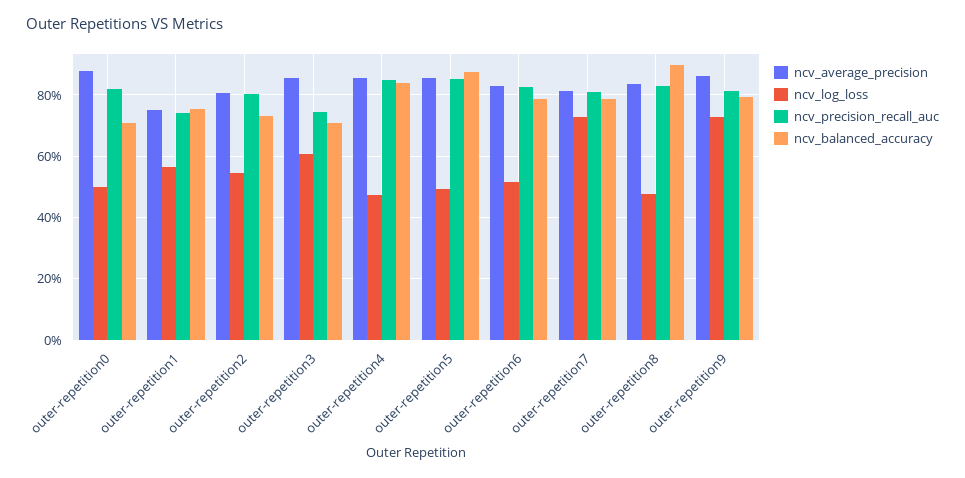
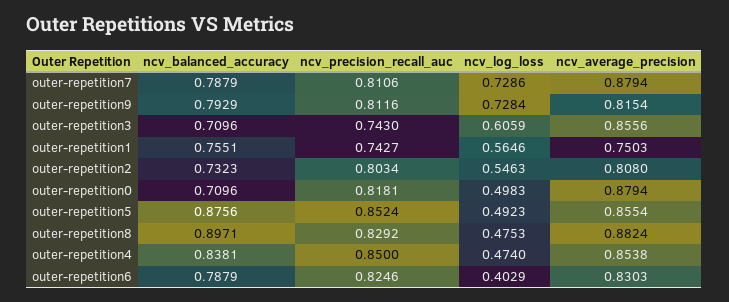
  {
    "ncv_average_precision": {
      "outer-repetition0": 0.8794,
      "outer-repetition1": 0.7503,
      "outer-repetition2": 0.808,
      "outer-repetition3": 0.8556,
      "outer-repetition4": 0.8538,
      "outer-repetition5": 0.8554,
      "outer-repetition6": 0.8303,
-     "outer-repetition7": 0.82,
+     "outer-repetition7": 0.8794,
-     "outer-repetition8": 0.84,
+     "outer-repetition8": 0.8824,
-     "outer-repetition9": 0.86
+     "outer-repetition9": 0.8154
    },
    "ncv_log_loss": {
      "outer-repetition0": 0.4983,
      "outer-repetition1": 0.5646,
      "outer-repetition2": 0.5463,
      "outer-repetition3": 0.6059,
      "outer-repetition4": 0.474,
      "outer-repetition5": 0.4923,
-     "outer-repetition6": 0.52,
+     "outer-repetition6": 0.4029,
      "outer-repetition7": 0.7286,
      "outer-repetition8": 0.4753,
      "outer-repetition9": 0.7284
    },
    "ncv_precision_recall_auc": {
      "outer-repetition0": 0.8181,
      "outer-repetition1": 0.7427,
      "outer-repetition2": 0.8034,
      "outer-repetition3": 0.743,
      "outer-repetition4": 0.85,
      "outer-repetition5": 0.8524,
      "outer-repetition6": 0.8246,
      "outer-repetition7": 0.8106,
      "outer-repetition8": 0.8292,
      "outer-repetition9": 0.8116
    },
    "ncv_balanced_accuracy": {
      "outer-repetition0": 0.7096,
      "outer-repetition1": 0.7551,
      "outer-repetition2": 0.7323,
      "outer-repetition3": 0.7096,
      "outer-repetition4": 0.8381,
      "outer-repetition5": 0.8756,
      "outer-repetition6": 0.7879,
      "outer-repetition7": 0.7879,
      "outer-repetition8": 0.8971,
      "outer-repetition9": 0.7929
    }
  }

